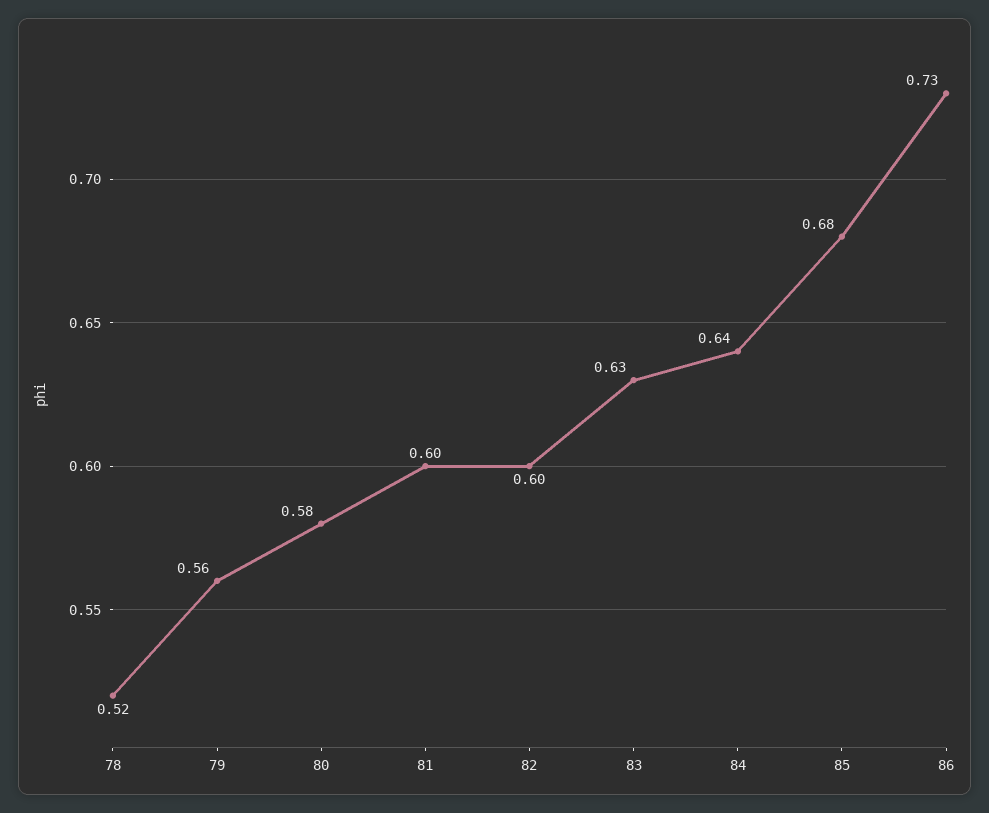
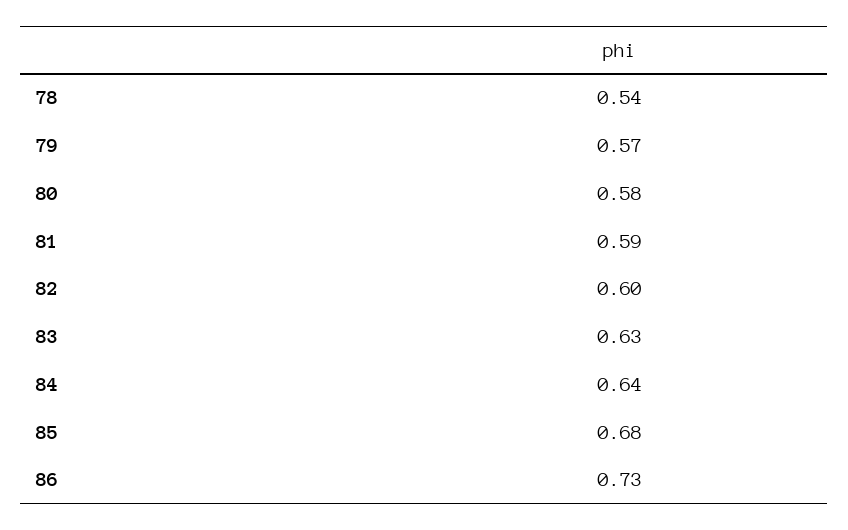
  {
-   "78": 0.52,
+   "78": 0.54,
-   "79": 0.56,
+   "79": 0.57,
    "80": 0.58,
-   "81": 0.6,
+   "81": 0.59,
    "82": 0.6,
    "83": 0.63,
    "84": 0.64,
    "85": 0.68,
    "86": 0.73
  }

